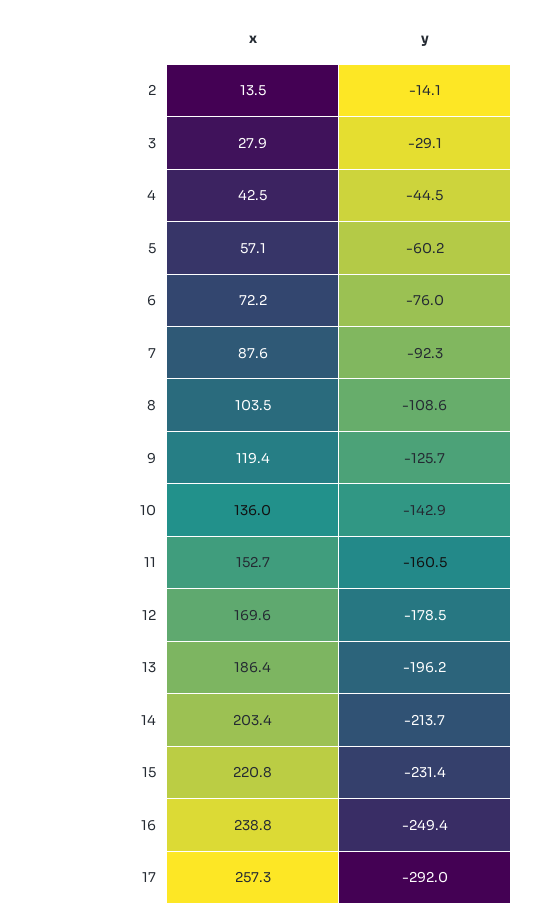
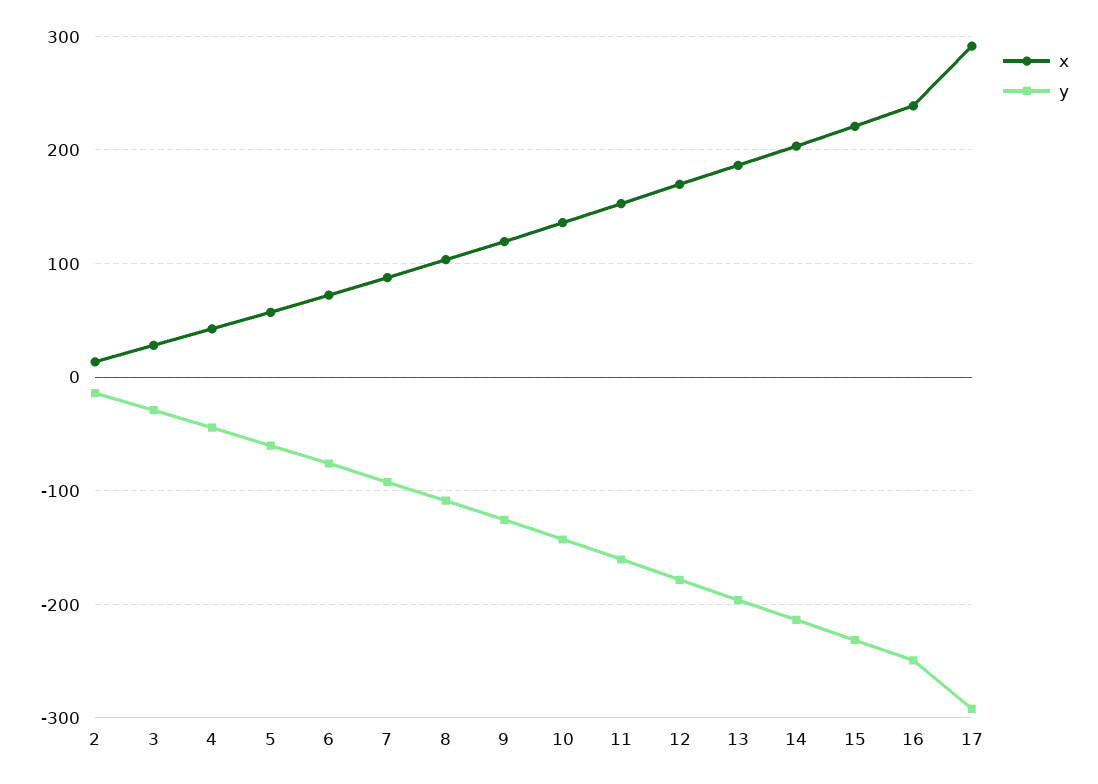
  {
    "x": {
      "2": 13.5,
      "3": 27.9,
      "4": 42.5,
      "5": 57.1,
      "6": 72.2,
      "7": 87.6,
      "8": 103.5,
      "9": 119.4,
      "10": 136,
      "11": 152.7,
      "12": 169.6,
      "13": 186.4,
      "14": 203.4,
      "15": 220.8,
      "16": 238.8,
-     "17": 257.3
+     "17": 290
    },
    "y": {
      "2": -14.1,
      "3": -29.1,
      "4": -44.5,
      "5": -60.2,
      "6": -76,
      "7": -92.3,
      "8": -108.6,
      "9": -125.7,
      "10": -142.9,
      "11": -160.5,
      "12": -178.5,
      "13": -196.2,
      "14": -213.7,
      "15": -231.4,
      "16": -249.4,
      "17": -292
    }
  }

